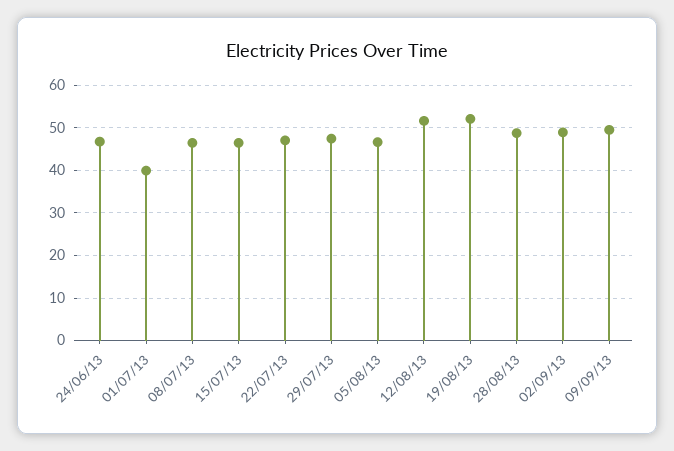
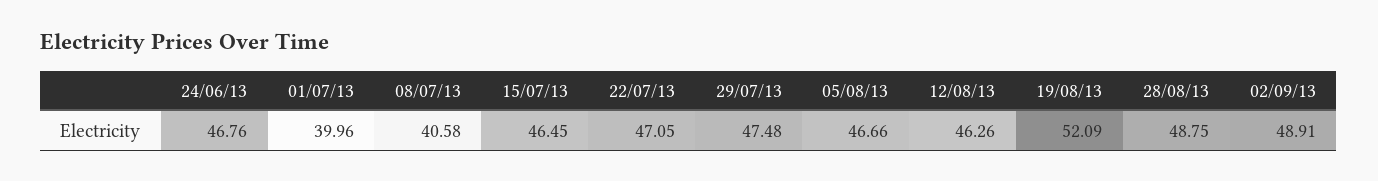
  {
    "24/06/13": 46.76,
    "01/07/13": 39.96,
-   "08/07/13": 46,
+   "08/07/13": 40.58,
    "15/07/13": 46.45,
    "22/07/13": 47.05,
    "29/07/13": 47.48,
    "05/08/13": 46.66,
-   "12/08/13": 52,
+   "12/08/13": 46.26,
    "19/08/13": 52.09,
    "28/08/13": 48.75,
-   "02/09/13": 48.91,
+   "02/09/13": 48.91
-   "09/09/13": 50
  }

